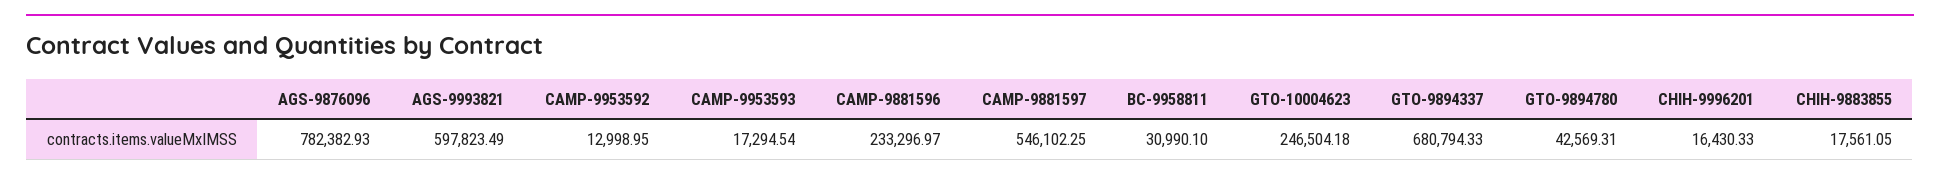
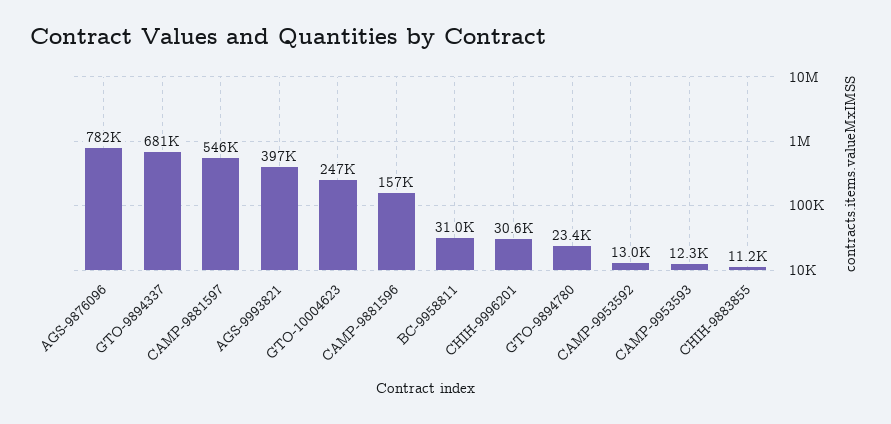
  {
    "AGS-9876096": 782382.93,
-   "AGS-9993821": 597823.49,
+   "AGS-9993821": 397000,
    "CAMP-9953592": 12998.95,
-   "CAMP-9953593": 17294.54,
+   "CAMP-9953593": 12300,
-   "CAMP-9881596": 233296.97,
+   "CAMP-9881596": 157000,
    "CAMP-9881597": 546102.25,
    "BC-9958811": 30990.1,
    "GTO-10004623": 246504.18,
    "GTO-9894337": 680794.33,
-   "GTO-9894780": 42569.31,
+   "GTO-9894780": 23400,
-   "CHIH-9996201": 16430.33,
+   "CHIH-9996201": 30600,
-   "CHIH-9883855": 17561.05
+   "CHIH-9883855": 11200
  }

